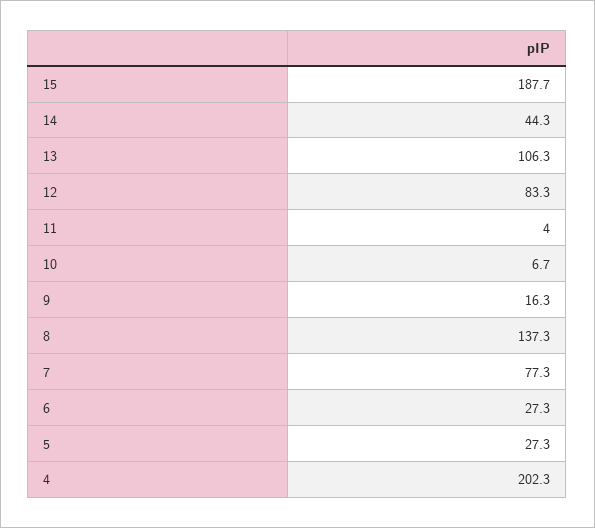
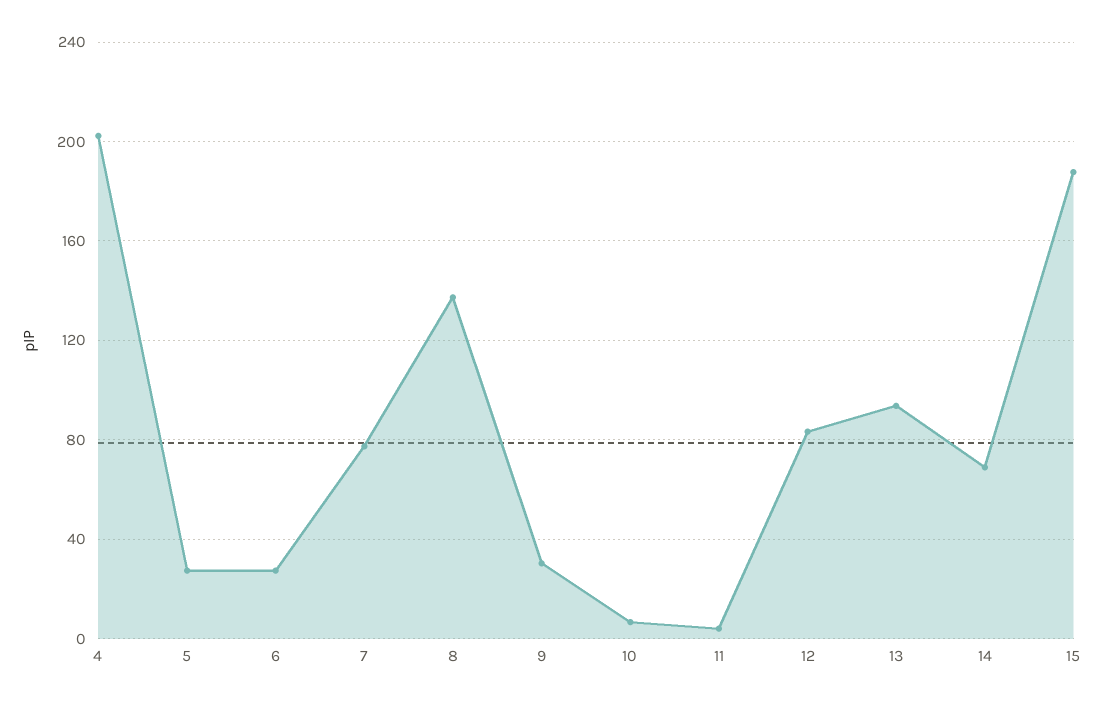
  {
    "15": 187.7,
-   "14": 44.3,
+   "14": 70,
-   "13": 106.3,
+   "13": 95,
    "12": 83.3,
    "11": 4,
    "10": 6.7,
-   "9": 16.3,
+   "9": 30,
    "8": 137.3,
    "7": 77.3,
    "6": 27.3,
    "5": 27.3,
    "4": 202.3
  }

